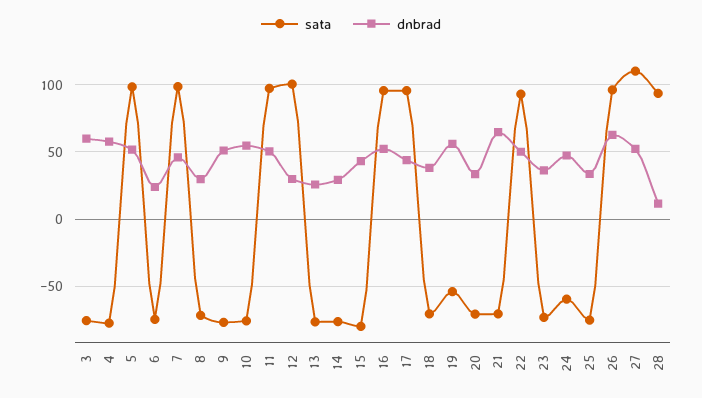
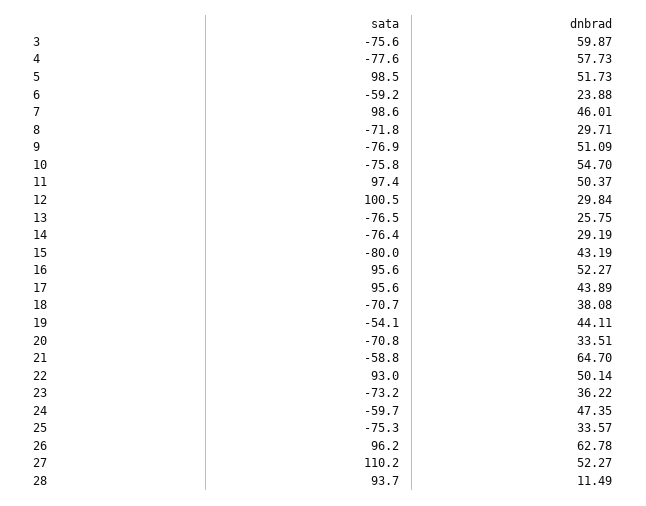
  {
    "sata": {
      "3": -75.6,
      "4": -77.6,
      "5": 98.5,
-     "6": -75,
+     "6": -59.2,
      "7": 98.6,
      "8": -71.8,
      "9": -76.9,
      "10": -75.8,
      "11": 97.4,
      "12": 100.5,
      "13": -76.5,
      "14": -76.4,
      "15": -80,
      "16": 95.6,
      "17": 95.6,
      "18": -70.7,
      "19": -54.1,
      "20": -70.8,
-     "21": -70,
+     "21": -58.8,
      "22": 93,
      "23": -73.2,
      "24": -59.7,
      "25": -75.3,
      "26": 96.2,
      "27": 110.2,
      "28": 93.7
    },
    "dnbrad": {
      "3": 59.87,
      "4": 57.73,
      "5": 51.73,
      "6": 23.88,
      "7": 46.01,
      "8": 29.71,
      "9": 51.09,
      "10": 54.7,
      "11": 50.37,
      "12": 29.84,
      "13": 25.75,
      "14": 29.19,
      "15": 43.19,
      "16": 52.27,
      "17": 43.89,
      "18": 38.08,
-     "19": 55,
+     "19": 44.11,
      "20": 33.51,
      "21": 64.7,
      "22": 50.14,
      "23": 36.22,
      "24": 47.35,
      "25": 33.57,
      "26": 62.78,
      "27": 52.27,
      "28": 11.49
    }
  }

